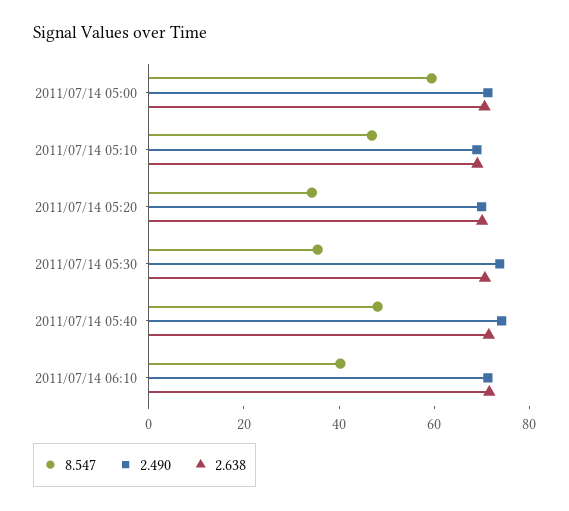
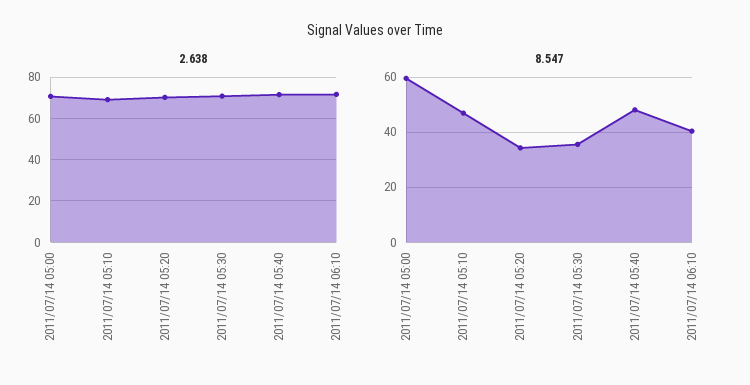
  {
    "8.547": {
      "2011/07/14 05:00": 60,
      "2011/07/14 05:10": 47.5,
      "2011/07/14 05:20": 35,
      "2011/07/14 05:30": 35,
      "2011/07/14 05:40": 47.5,
      "2011/07/14 06:10": 40
    },
-   "2.490": {
-     "2011/07/14 05:00": 70,
-     "2011/07/14 05:10": 70,
-     "2011/07/14 05:20": 70,
-     "2011/07/14 05:30": 75,
-     "2011/07/14 05:40": 75,
-     "2011/07/14 06:10": 70
-   },
    "2.638": {
      "2011/07/14 05:00": 70,
      "2011/07/14 05:10": 70,
      "2011/07/14 05:20": 70,
      "2011/07/14 05:30": 70,
      "2011/07/14 05:40": 70,
      "2011/07/14 06:10": 70
    }
  }

